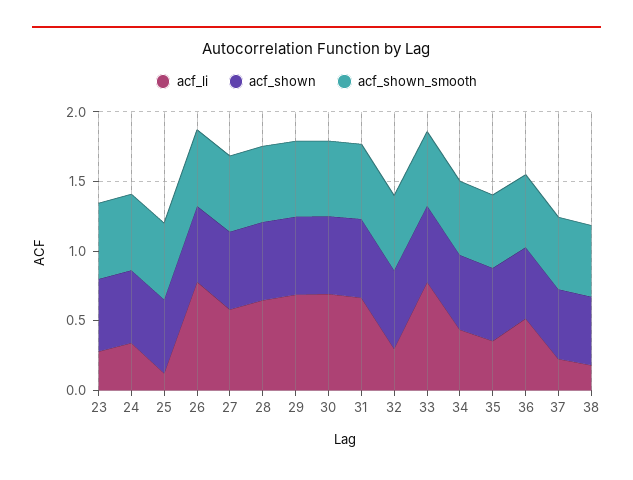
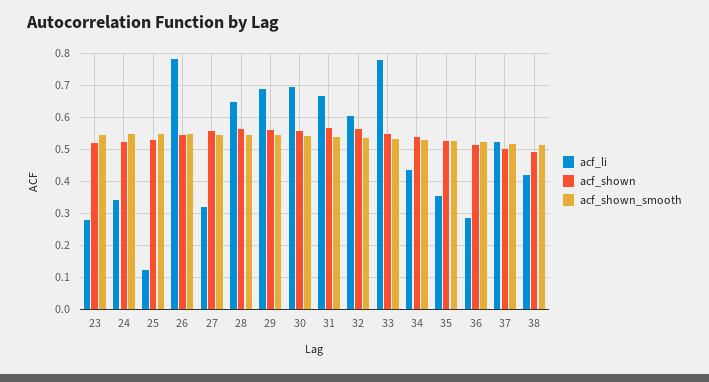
  {
    "acf_li": {
      "23": 0.28,
      "24": 0.34,
      "25": 0.12,
      "26": 0.78,
-     "27": 0.6,
+     "27": 0.32,
      "28": 0.64,
      "29": 0.68,
      "30": 0.7,
      "31": 0.66,
-     "32": 0.3,
+     "32": 0.6,
      "33": 0.78,
      "34": 0.44,
      "35": 0.36,
-     "36": 0.5,
+     "36": 0.28,
-     "37": 0.2,
+     "37": 0.52,
-     "38": 0.2
+     "38": 0.42
    },
    "acf_shown": {
      "23": 0.52,
      "24": 0.52,
      "25": 0.54,
      "26": 0.54,
      "27": 0.56,
      "28": 0.56,
      "29": 0.56,
      "30": 0.56,
      "31": 0.56,
      "32": 0.56,
      "33": 0.54,
      "34": 0.54,
      "35": 0.52,
      "36": 0.52,
      "37": 0.5,
      "38": 0.5
    },
    "acf_shown_smooth": {
      "23": 0.54,
      "24": 0.54,
      "25": 0.54,
      "26": 0.54,
      "27": 0.54,
      "28": 0.54,
      "29": 0.54,
      "30": 0.54,
      "31": 0.54,
      "32": 0.54,
      "33": 0.54,
      "34": 0.52,
      "35": 0.52,
      "36": 0.52,
      "37": 0.52,
      "38": 0.52
    }
  }

